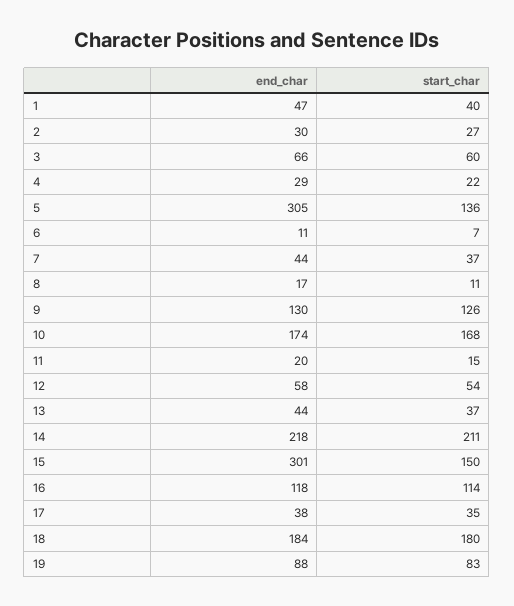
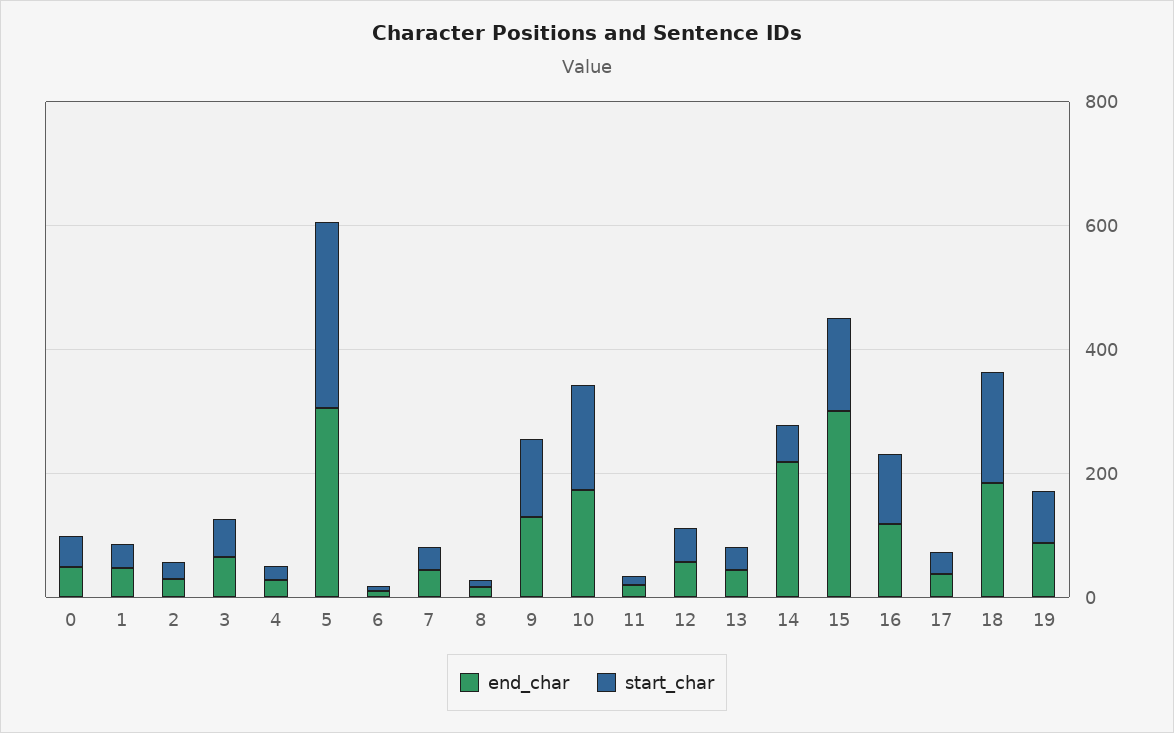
  {
    "end_char": {
      "1": 47,
      "2": 30,
      "3": 66,
      "4": 29,
      "5": 305,
      "6": 11,
      "7": 44,
      "8": 17,
      "9": 130,
      "10": 174,
      "11": 20,
      "12": 58,
      "13": 44,
      "14": 218,
      "15": 301,
      "16": 118,
      "17": 38,
      "18": 184,
-     "19": 88
+     "19": 88,
+     "0": 50
    },
    "start_char": {
      "1": 40,
      "2": 27,
      "3": 60,
      "4": 22,
-     "5": 136,
+     "5": 300,
      "6": 7,
      "7": 37,
      "8": 11,
      "9": 126,
      "10": 168,
      "11": 15,
      "12": 54,
      "13": 37,
-     "14": 211,
+     "14": 50,
      "15": 150,
      "16": 114,
      "17": 35,
      "18": 180,
-     "19": 83
+     "19": 83,
+     "0": 50
    }
  }

